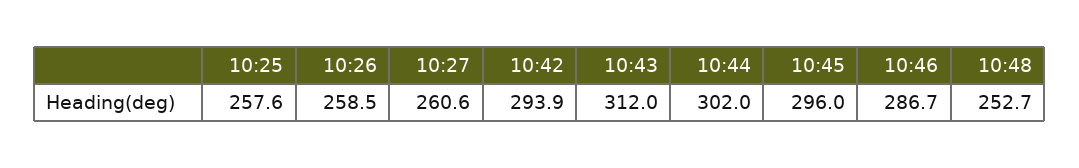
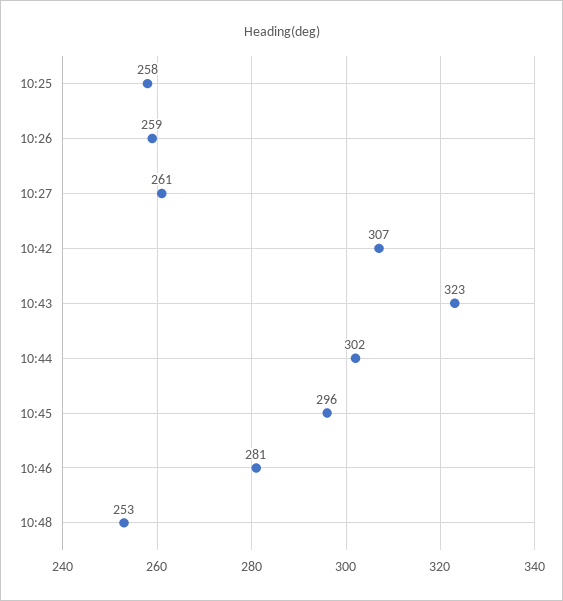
  {
    "10:25": 257.6,
    "10:26": 258.5,
    "10:27": 260.6,
-   "10:42": 293.9,
+   "10:42": 307,
-   "10:43": 312,
+   "10:43": 323,
    "10:44": 302,
    "10:45": 296,
-   "10:46": 286.7,
+   "10:46": 281,
    "10:48": 252.7
  }

